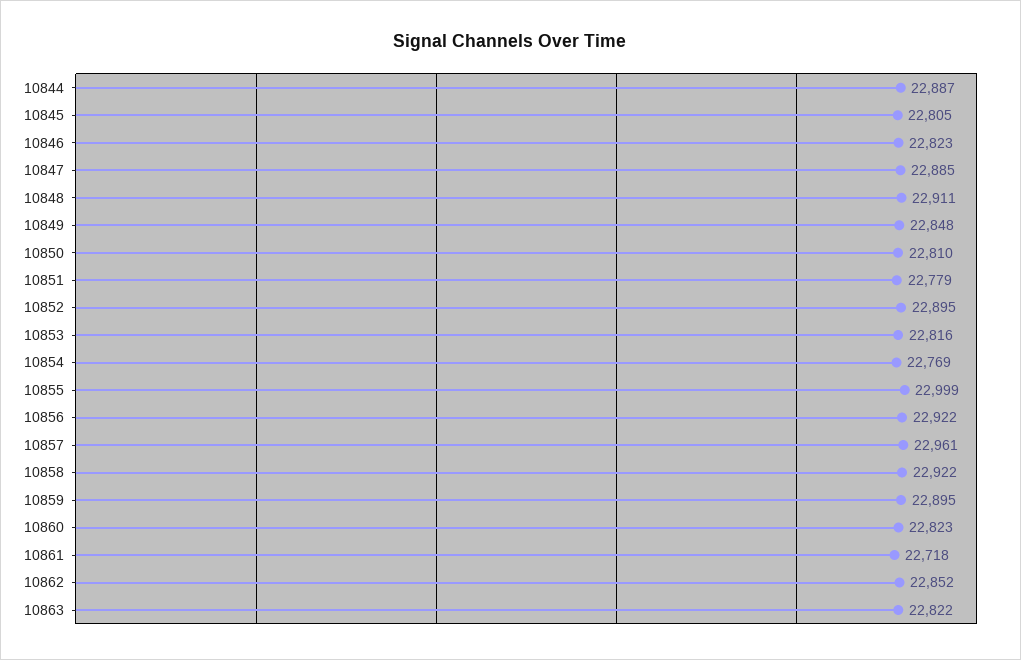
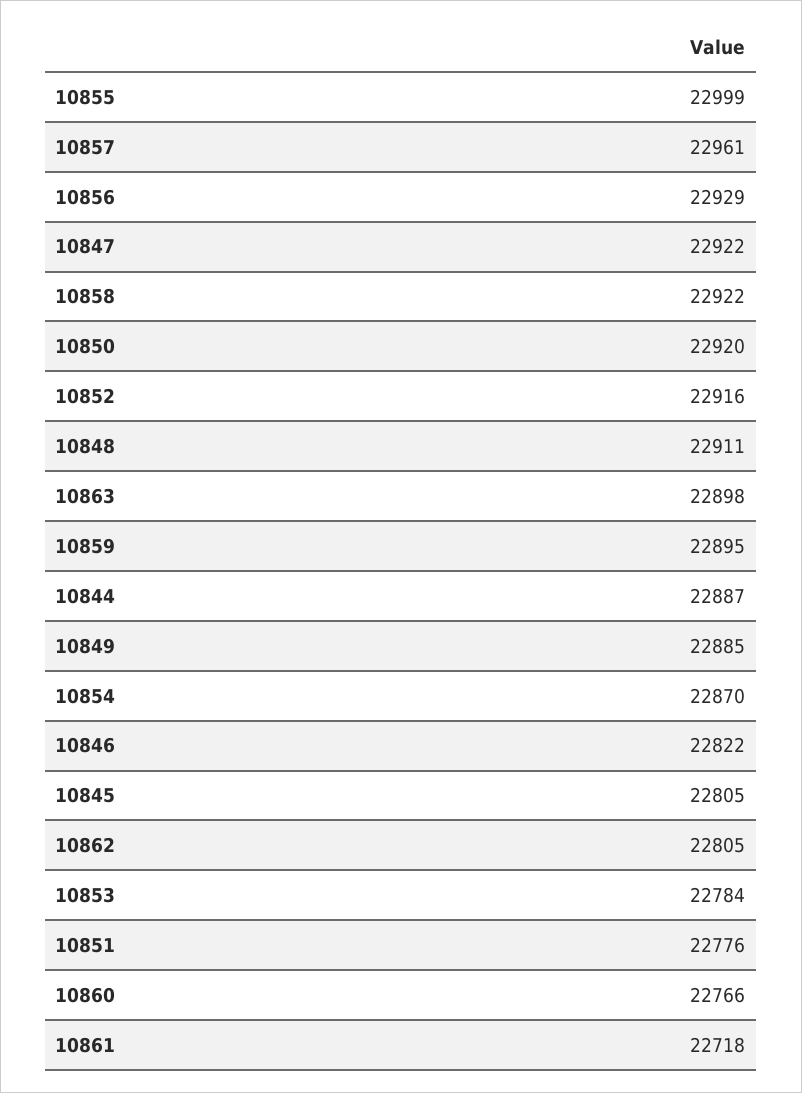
  {
    "10844": 22887,
    "10845": 22805,
-   "10846": 22823,
+   "10846": 22822,
-   "10847": 22885,
+   "10847": 22922,
    "10848": 22911,
-   "10849": 22848,
+   "10849": 22885,
-   "10850": 22810,
+   "10850": 22920,
-   "10851": 22779,
+   "10851": 22776,
-   "10852": 22895,
+   "10852": 22916,
-   "10853": 22816,
+   "10853": 22784,
-   "10854": 22769,
+   "10854": 22870,
    "10855": 22999,
-   "10856": 22922,
+   "10856": 22929,
    "10857": 22961,
    "10858": 22922,
    "10859": 22895,
-   "10860": 22823,
+   "10860": 22766,
    "10861": 22718,
-   "10862": 22852,
+   "10862": 22805,
-   "10863": 22822
+   "10863": 22898
  }

